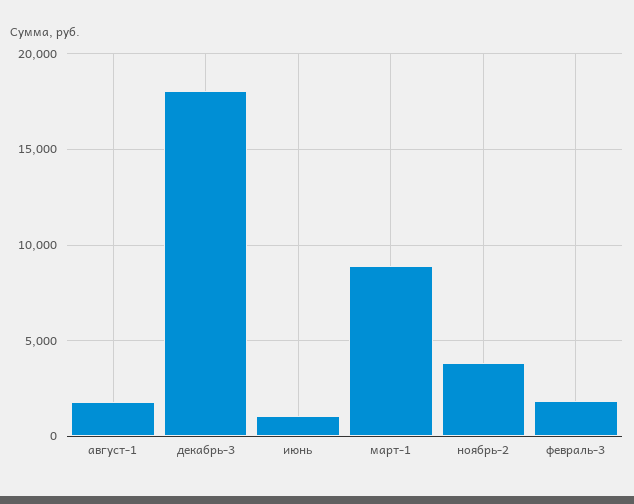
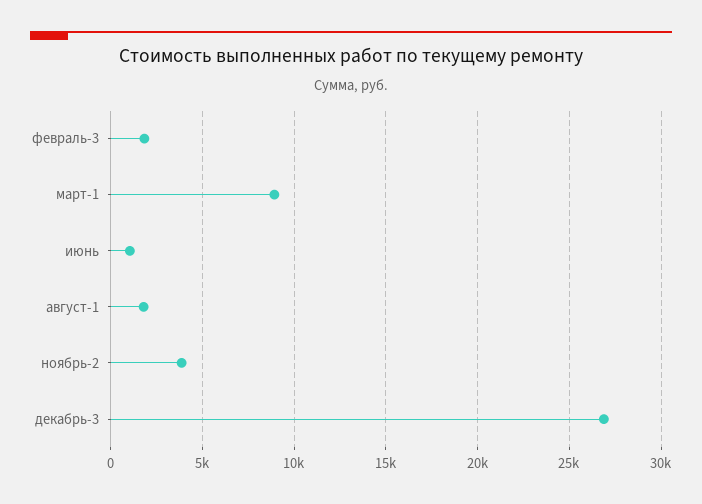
  {
    "август-1": 2000,
-   "декабрь-3": 18000,
+   "декабрь-3": 27000,
    "июнь": 1000,
    "март-1": 9000,
    "ноябрь-2": 4000,
    "февраль-3": 2000
  }

